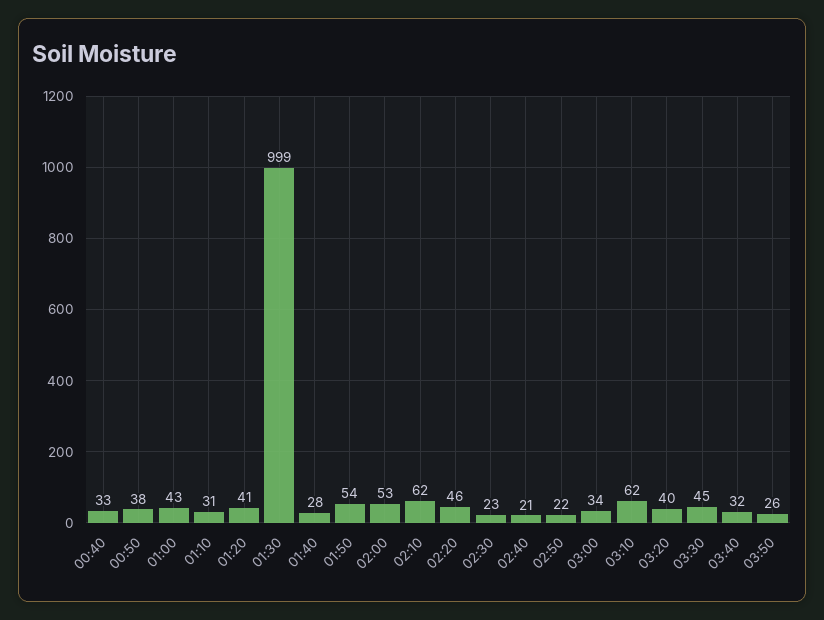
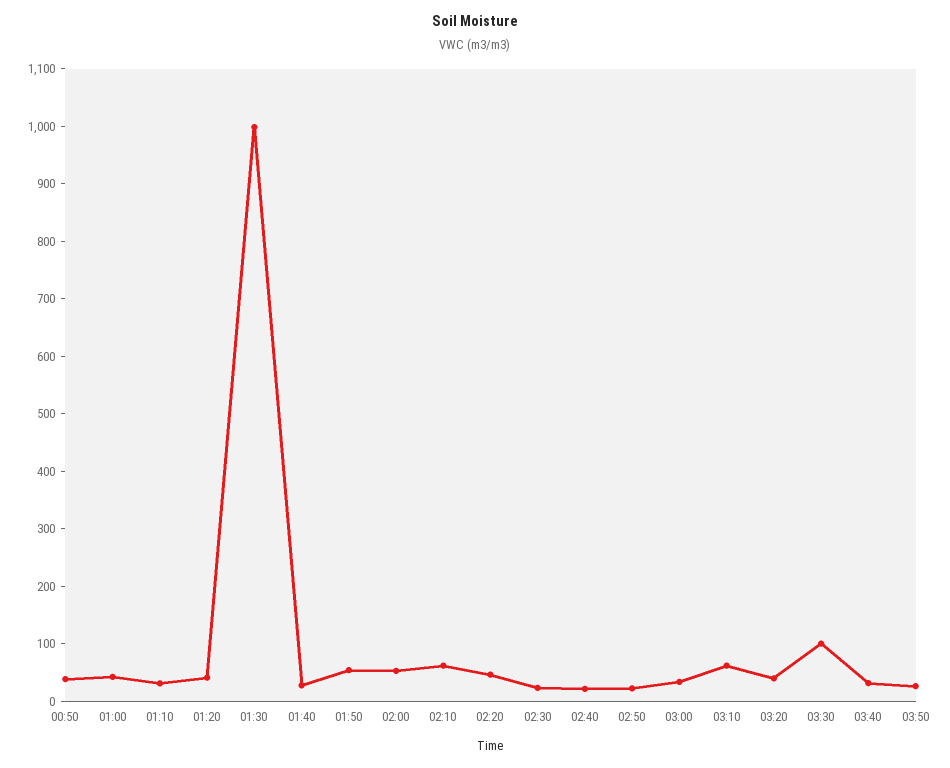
  {
-   "00:40": 33,
    "00:50": 38,
    "01:00": 43,
    "01:10": 31,
    "01:20": 41,
    "01:30": 999,
    "01:40": 28,
    "01:50": 54,
    "02:00": 53,
    "02:10": 62,
    "02:20": 46,
    "02:30": 23,
    "02:40": 21,
    "02:50": 22,
    "03:00": 34,
    "03:10": 62,
    "03:20": 40,
-   "03:30": 45,
+   "03:30": 100,
    "03:40": 32,
    "03:50": 26
  }

